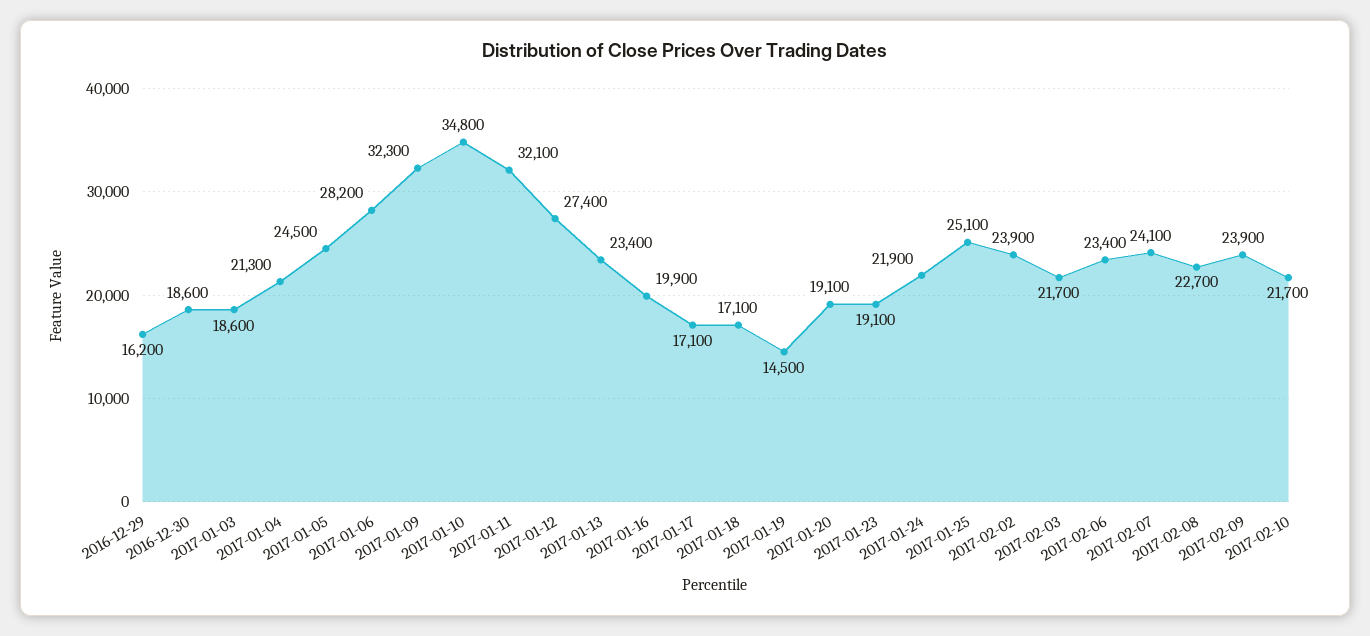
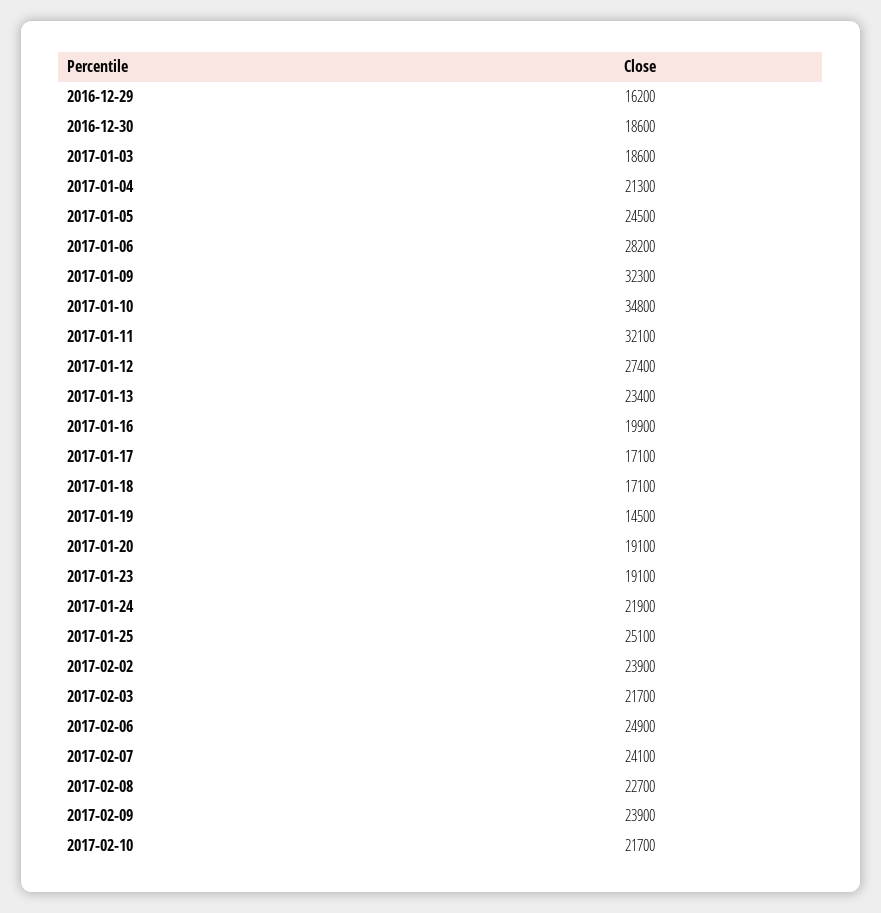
  {
    "2016-12-29": 16200,
    "2016-12-30": 18600,
    "2017-01-03": 18600,
    "2017-01-04": 21300,
    "2017-01-05": 24500,
    "2017-01-06": 28200,
    "2017-01-09": 32300,
    "2017-01-10": 34800,
    "2017-01-11": 32100,
    "2017-01-12": 27400,
    "2017-01-13": 23400,
    "2017-01-16": 19900,
    "2017-01-17": 17100,
    "2017-01-18": 17100,
    "2017-01-19": 14500,
    "2017-01-20": 19100,
    "2017-01-23": 19100,
    "2017-01-24": 21900,
    "2017-01-25": 25100,
    "2017-02-02": 23900,
    "2017-02-03": 21700,
-   "2017-02-06": 23400,
+   "2017-02-06": 24900,
    "2017-02-07": 24100,
    "2017-02-08": 22700,
    "2017-02-09": 23900,
    "2017-02-10": 21700
  }

